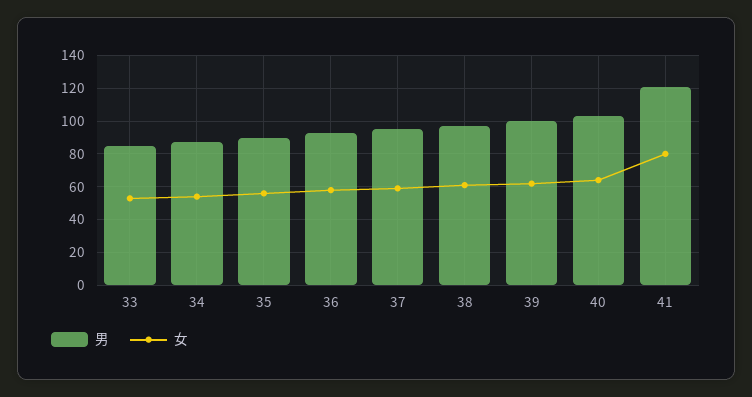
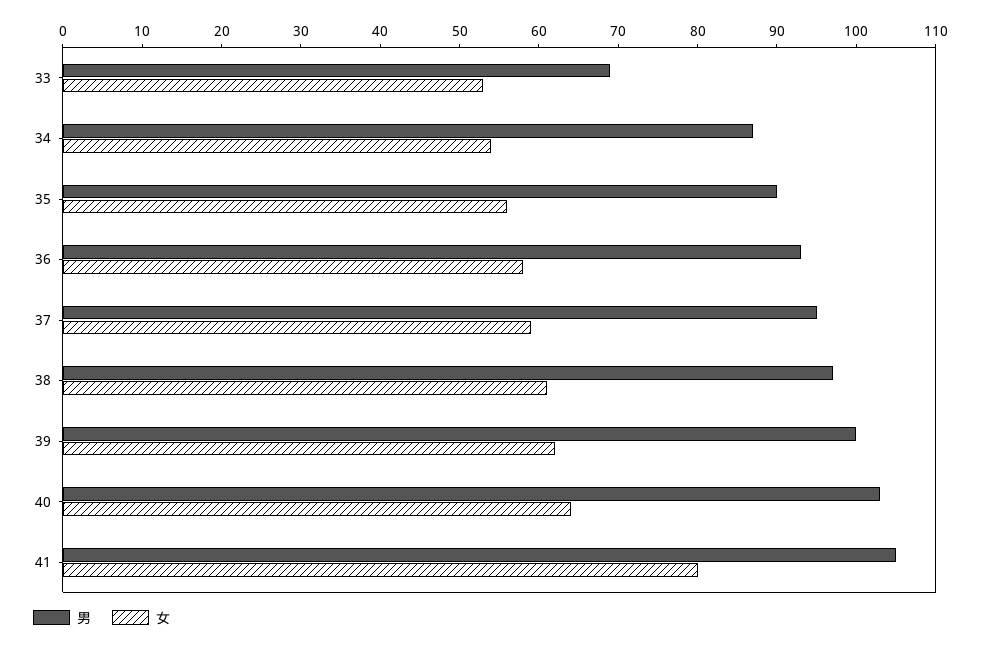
  {
    "男": {
-     "33": 85,
+     "33": 70,
      "34": 85,
      "35": 90,
      "36": 95,
      "37": 95,
      "38": 95,
      "39": 100,
      "40": 105,
-     "41": 120
+     "41": 105
    },
    "女": {
      "33": 55,
      "34": 55,
      "35": 55,
      "36": 60,
      "37": 60,
      "38": 60,
      "39": 60,
      "40": 65,
      "41": 80
    }
  }

